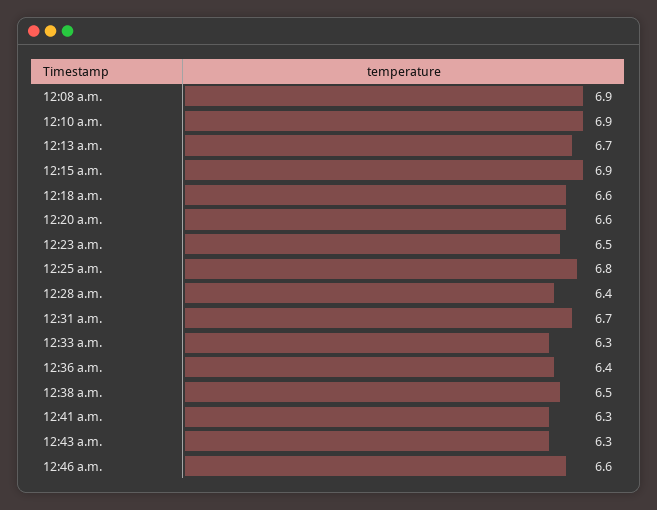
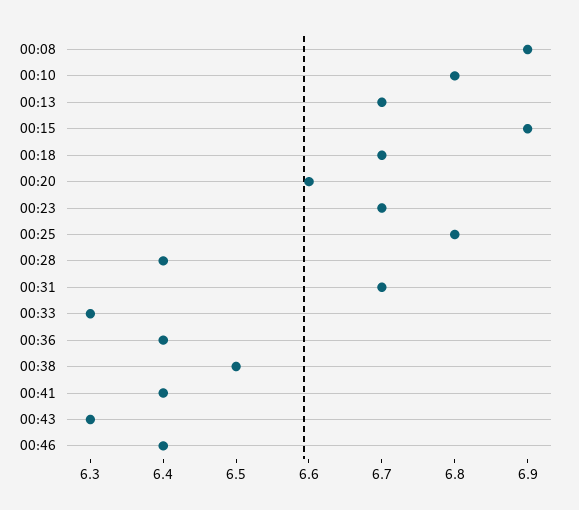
  {
    "12:08 a.m.": 6.9,
-   "12:10 a.m.": 6.9,
+   "12:10 a.m.": 6.8,
    "12:13 a.m.": 6.7,
    "12:15 a.m.": 6.9,
-   "12:18 a.m.": 6.6,
+   "12:18 a.m.": 6.7,
    "12:20 a.m.": 6.6,
-   "12:23 a.m.": 6.5,
+   "12:23 a.m.": 6.7,
    "12:25 a.m.": 6.8,
    "12:28 a.m.": 6.4,
    "12:31 a.m.": 6.7,
    "12:33 a.m.": 6.3,
    "12:36 a.m.": 6.4,
    "12:38 a.m.": 6.5,
-   "12:41 a.m.": 6.3,
+   "12:41 a.m.": 6.4,
    "12:43 a.m.": 6.3,
-   "12:46 a.m.": 6.6
+   "12:46 a.m.": 6.4
  }

